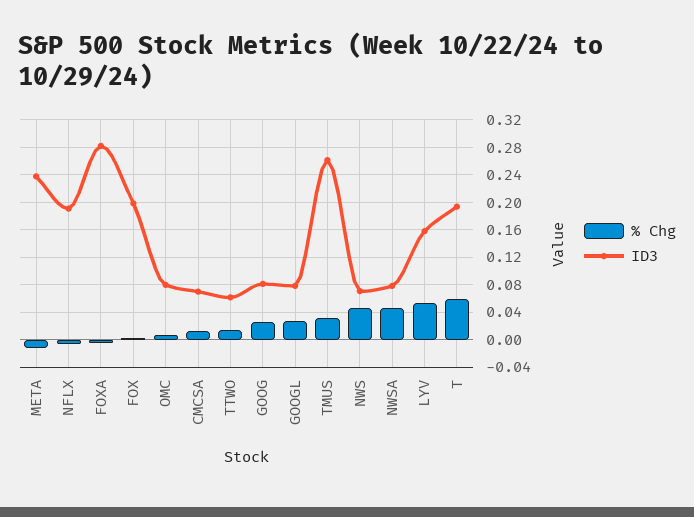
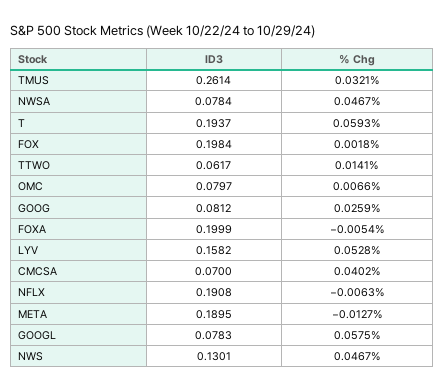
  {
    "% Chg": {
      "META": -0.0127,
      "NFLX": -0.0063,
      "FOXA": -0.0054,
      "FOX": 0.0018,
      "OMC": 0.0066,
-     "CMCSA": 0.01,
+     "CMCSA": 0.0402,
      "TTWO": 0.0141,
      "GOOG": 0.0259,
-     "GOOGL": 0.03,
+     "GOOGL": 0.0575,
      "TMUS": 0.0321,
      "NWS": 0.0467,
      "NWSA": 0.0467,
      "LYV": 0.0528,
      "T": 0.0593
    },
    "ID3": {
-     "META": 0.24,
+     "META": 0.1895,
      "NFLX": 0.1908,
-     "FOXA": 0.28,
+     "FOXA": 0.1999,
      "FOX": 0.1984,
      "OMC": 0.0797,
      "CMCSA": 0.07,
      "TTWO": 0.0617,
      "GOOG": 0.0812,
      "GOOGL": 0.0783,
      "TMUS": 0.2614,
-     "NWS": 0.07,
+     "NWS": 0.1301,
      "NWSA": 0.0784,
      "LYV": 0.1582,
      "T": 0.1937
    }
  }

